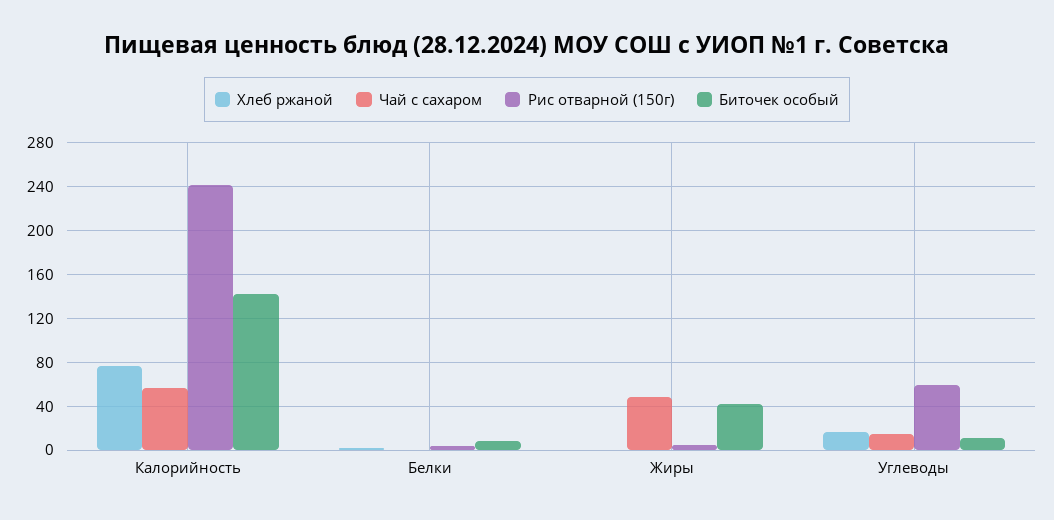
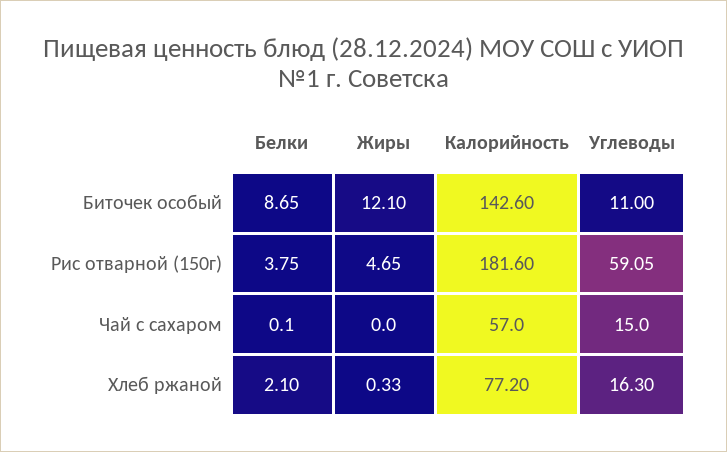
  {
    "Хлеб ржаной": {
      "Калорийность": 77.2,
      "Белки": 2.1,
      "Жиры": 0.33,
      "Углеводы": 16.3
    },
    "Чай с сахаром": {
      "Калорийность": 57,
      "Белки": 0.1,
-     "Жиры": 50,
+     "Жиры": 0,
      "Углеводы": 15
    },
    "Рис отварной (150г)": {
-     "Калорийность": 240,
+     "Калорийность": 181.6,
      "Белки": 3.75,
      "Жиры": 4.65,
      "Углеводы": 59.05
    },
    "Биточек особый": {
      "Калорийность": 142.6,
      "Белки": 8.65,
-     "Жиры": 40,
+     "Жиры": 12.1,
      "Углеводы": 11
    }
  }

